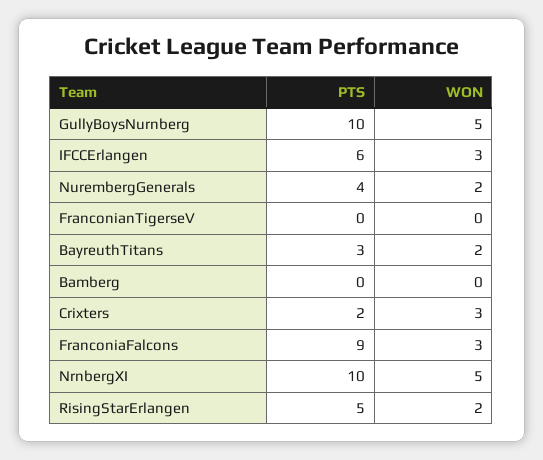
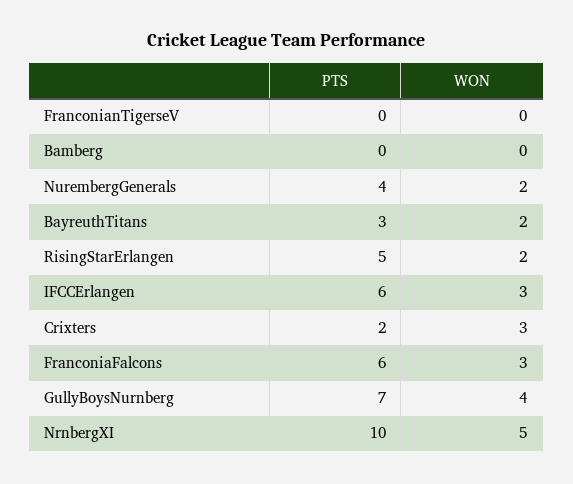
  {
    "PTS": {
-     "GullyBoysNurnberg": 10,
+     "GullyBoysNurnberg": 7,
      "IFCCErlangen": 6,
      "NurembergGenerals": 4,
      "FranconianTigerseV": 0,
      "BayreuthTitans": 3,
      "Bamberg": 0,
      "Crixters": 2,
-     "FranconiaFalcons": 9,
+     "FranconiaFalcons": 6,
      "NrnbergXI": 10,
      "RisingStarErlangen": 5
    },
    "WON": {
-     "GullyBoysNurnberg": 5,
+     "GullyBoysNurnberg": 4,
      "IFCCErlangen": 3,
      "NurembergGenerals": 2,
      "FranconianTigerseV": 0,
      "BayreuthTitans": 2,
      "Bamberg": 0,
      "Crixters": 3,
      "FranconiaFalcons": 3,
      "NrnbergXI": 5,
      "RisingStarErlangen": 2
    }
  }

